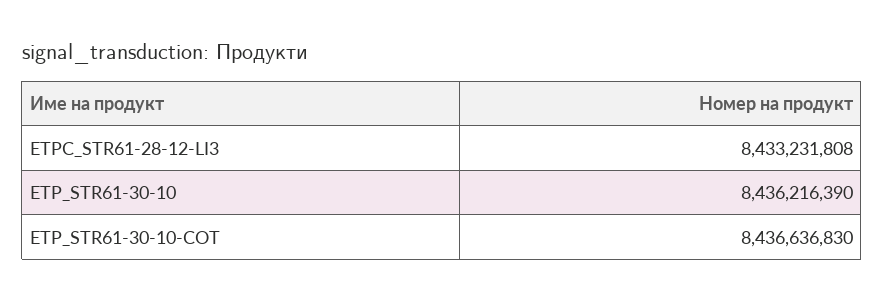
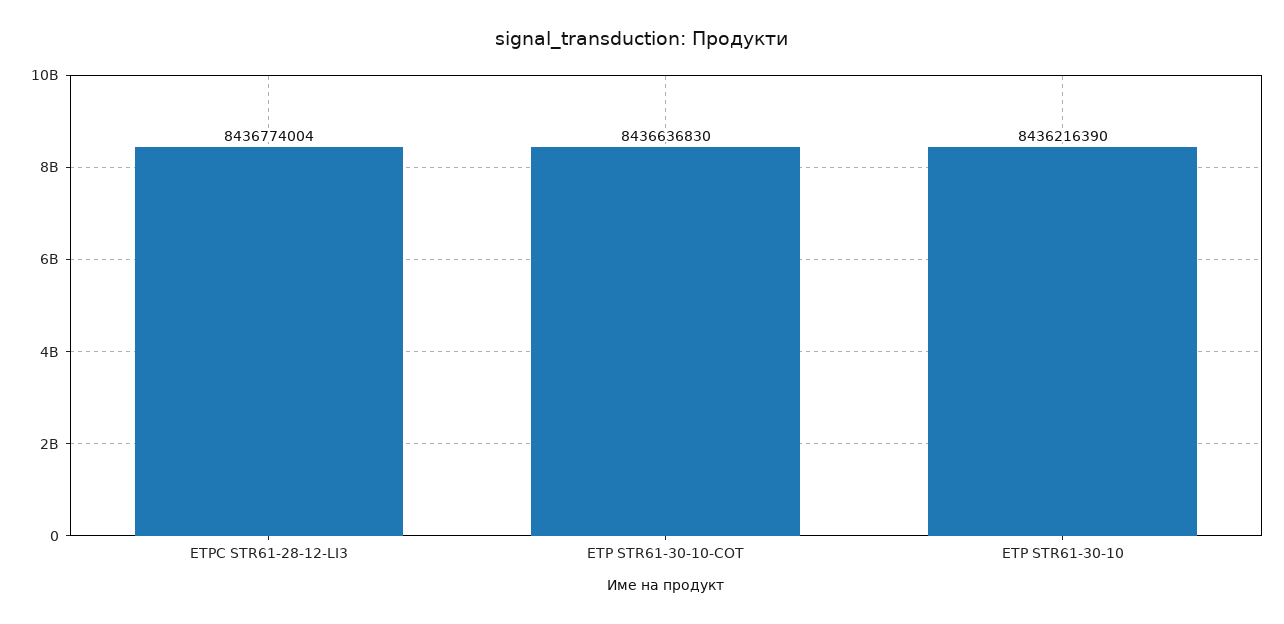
  {
-   "ETPC_STR61-28-12-LI3": 8433231808,
+   "ETPC_STR61-28-12-LI3": 8436774004,
    "ETP_STR61-30-10": 8436216390,
    "ETP_STR61-30-10-COT": 8436636830
  }

